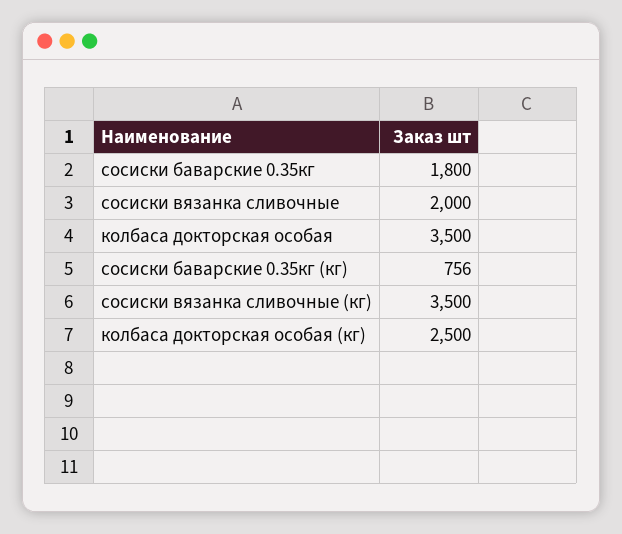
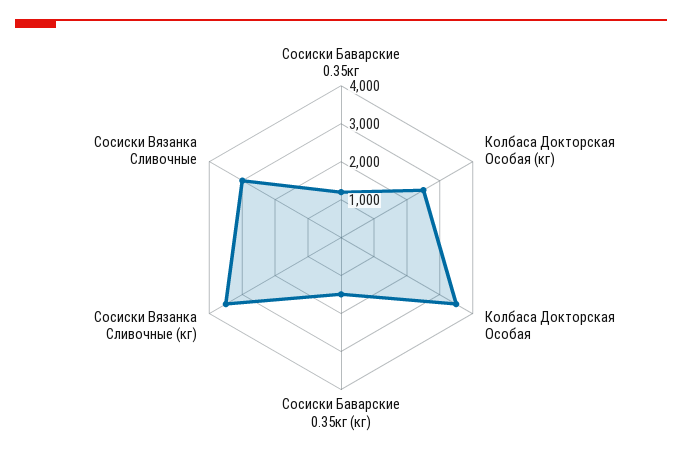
  {
-   "сосиски баварские 0.35кг": 1800,
+   "сосиски баварские 0.35кг": 1250,
-   "сосиски вязанка сливочные": 2000,
+   "сосиски вязанка сливочные": 3000,
    "колбаса докторская особая": 3500,
-   "сосиски баварские 0.35кг (кг)": 756,
+   "сосиски баварские 0.35кг (кг)": 1500,
    "сосиски вязанка сливочные (кг)": 3500,
    "колбаса докторская особая (кг)": 2500
  }

